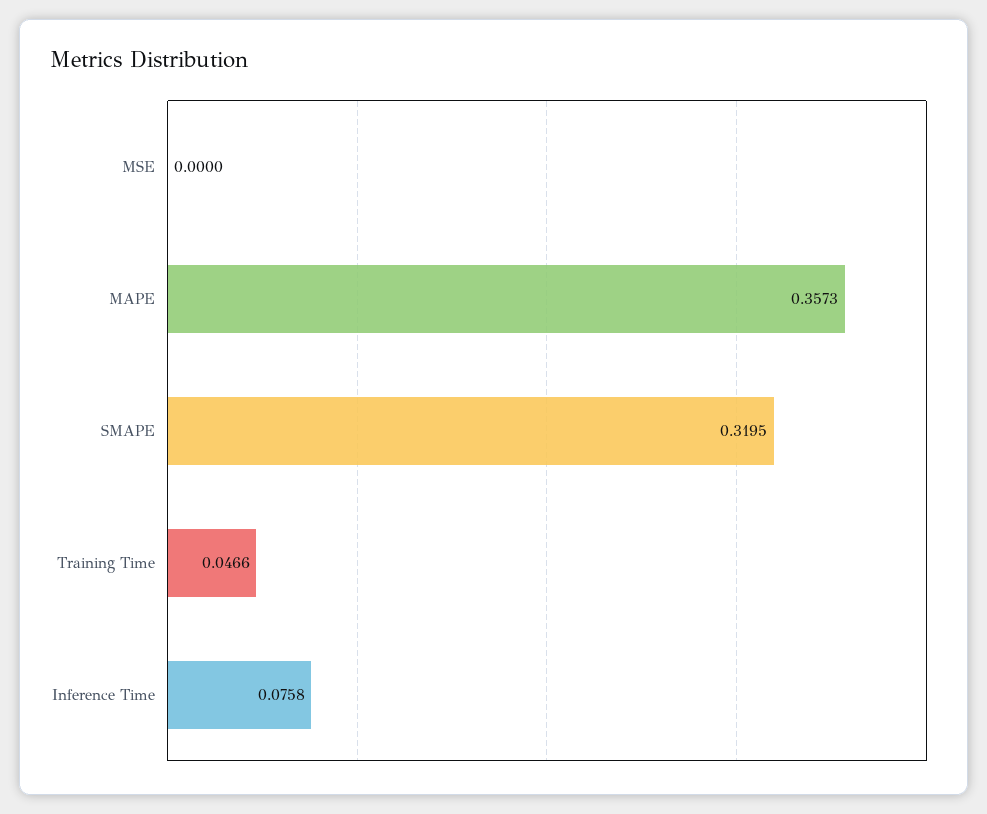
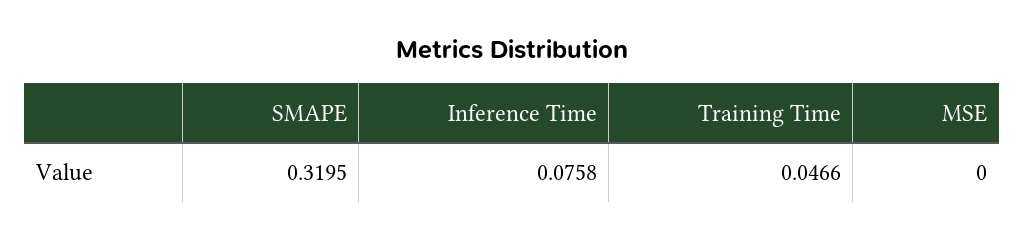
  {
    "MSE": 0,
-   "MAPE": 0.3573,
    "SMAPE": 0.3195,
    "Training Time": 0.0466,
    "Inference Time": 0.0758
  }

